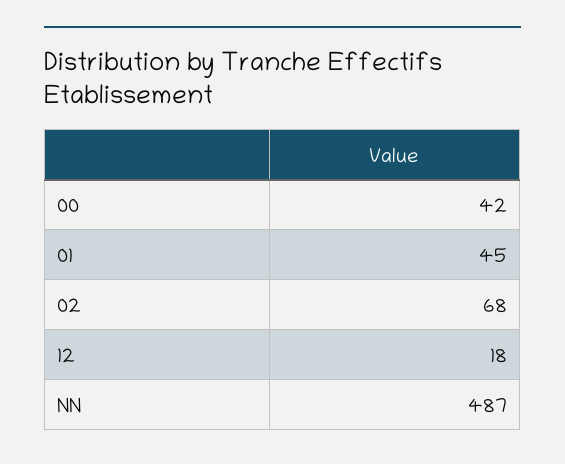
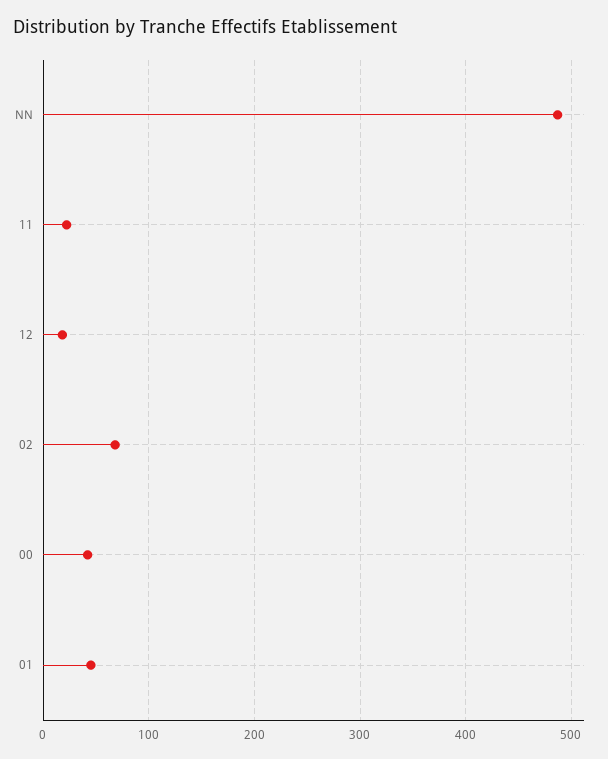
  {
    "00": 42,
    "01": 45,
    "02": 68,
    "12": 18,
-   "NN": 487
+   "NN": 487,
+   "11": 20
  }

